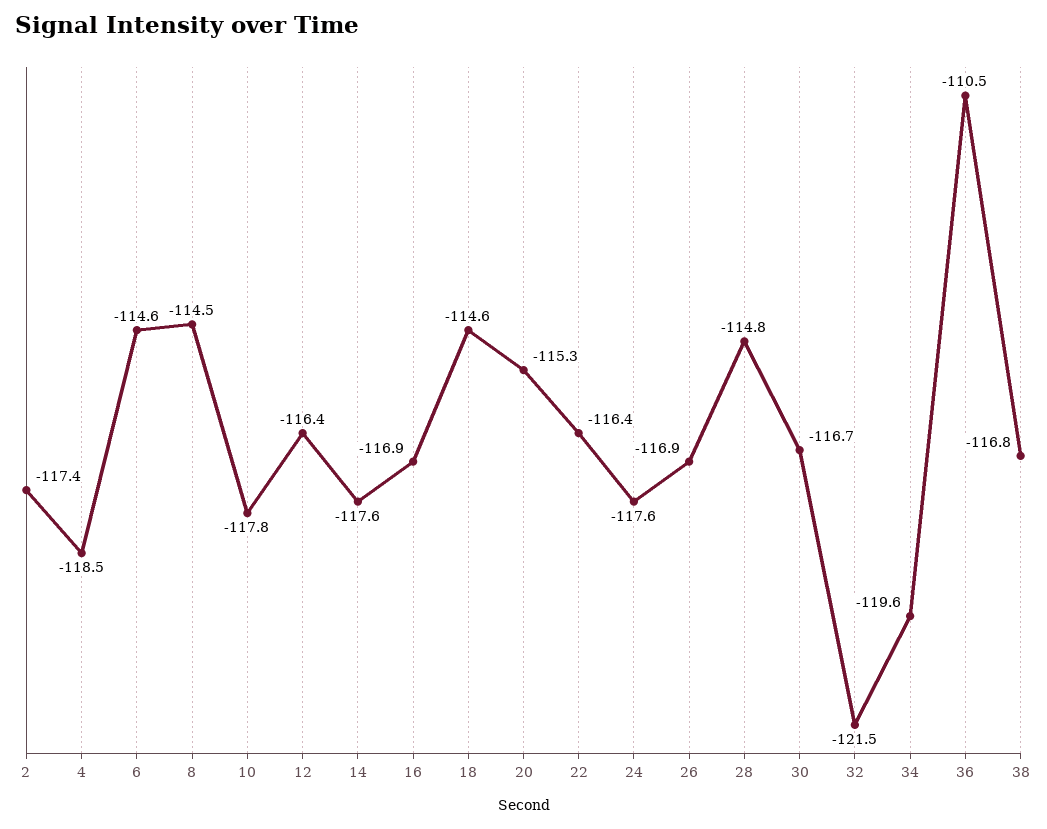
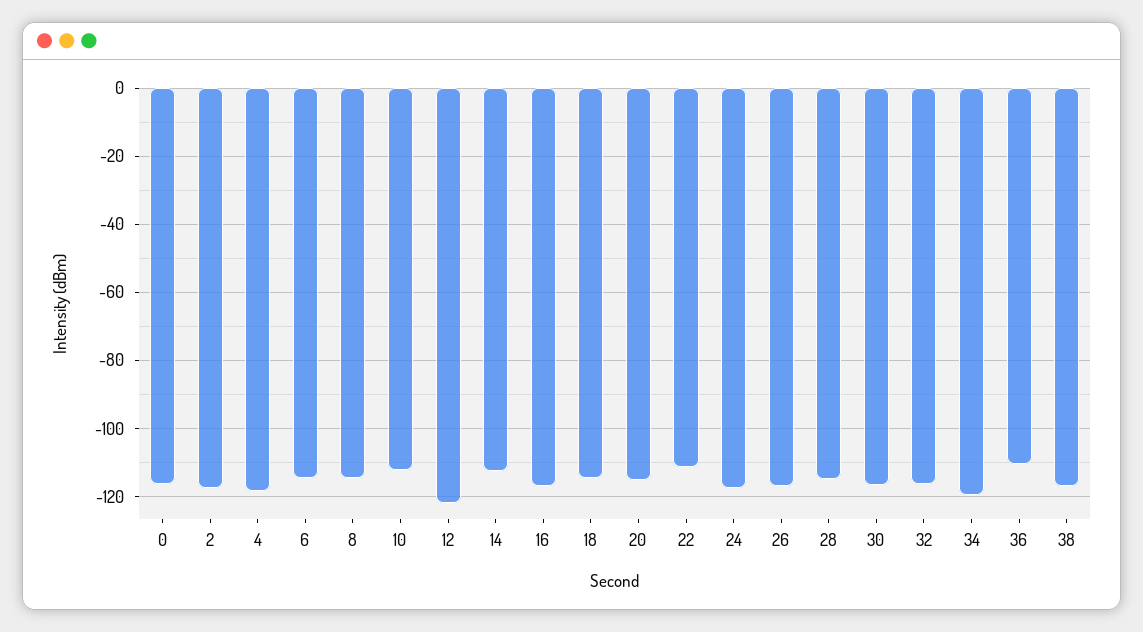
  {
    "2": -117.4,
    "4": -118.5,
    "6": -114.6,
    "8": -114.5,
-   "10": -117.8,
+   "10": -112,
-   "12": -116.4,
+   "12": -122,
-   "14": -117.6,
+   "14": -112,
    "16": -116.9,
    "18": -114.6,
    "20": -115.3,
-   "22": -116.4,
+   "22": -112,
    "24": -117.6,
    "26": -116.9,
    "28": -114.8,
    "30": -116.7,
-   "32": -121.5,
+   "32": -116,
    "34": -119.6,
    "36": -110.5,
-   "38": -116.8
+   "38": -116.8,
+   "0": -116
  }

